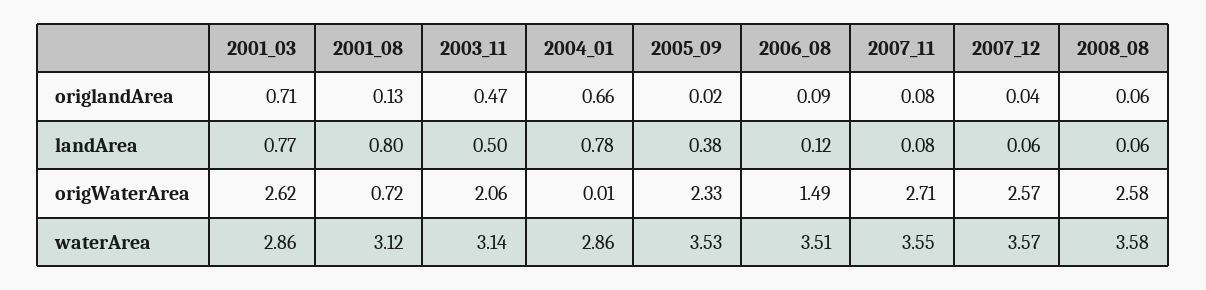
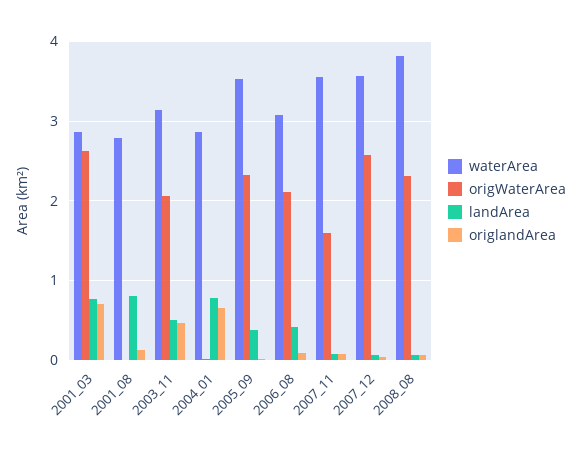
  {
    "origlandArea": {
      "2001_03": 0.71,
      "2001_08": 0.13,
      "2003_11": 0.47,
      "2004_01": 0.66,
      "2005_09": 0.02,
      "2006_08": 0.09,
      "2007_11": 0.08,
      "2007_12": 0.04,
      "2008_08": 0.06
    },
    "landArea": {
      "2001_03": 0.77,
      "2001_08": 0.8,
      "2003_11": 0.5,
      "2004_01": 0.78,
      "2005_09": 0.38,
-     "2006_08": 0.12,
+     "2006_08": 0.4,
      "2007_11": 0.08,
      "2007_12": 0.06,
      "2008_08": 0.06
    },
    "origWaterArea": {
      "2001_03": 2.62,
-     "2001_08": 0.72,
+     "2001_08": 0,
      "2003_11": 2.06,
      "2004_01": 0.01,
      "2005_09": 2.33,
-     "2006_08": 1.49,
+     "2006_08": 2.1,
-     "2007_11": 2.71,
+     "2007_11": 1.6,
      "2007_12": 2.57,
-     "2008_08": 2.58
+     "2008_08": 2.3
    },
    "waterArea": {
      "2001_03": 2.86,
-     "2001_08": 3.12,
+     "2001_08": 2.8,
      "2003_11": 3.14,
      "2004_01": 2.86,
      "2005_09": 3.53,
-     "2006_08": 3.51,
+     "2006_08": 3.1,
      "2007_11": 3.55,
      "2007_12": 3.57,
-     "2008_08": 3.58
+     "2008_08": 3.8
    }
  }

